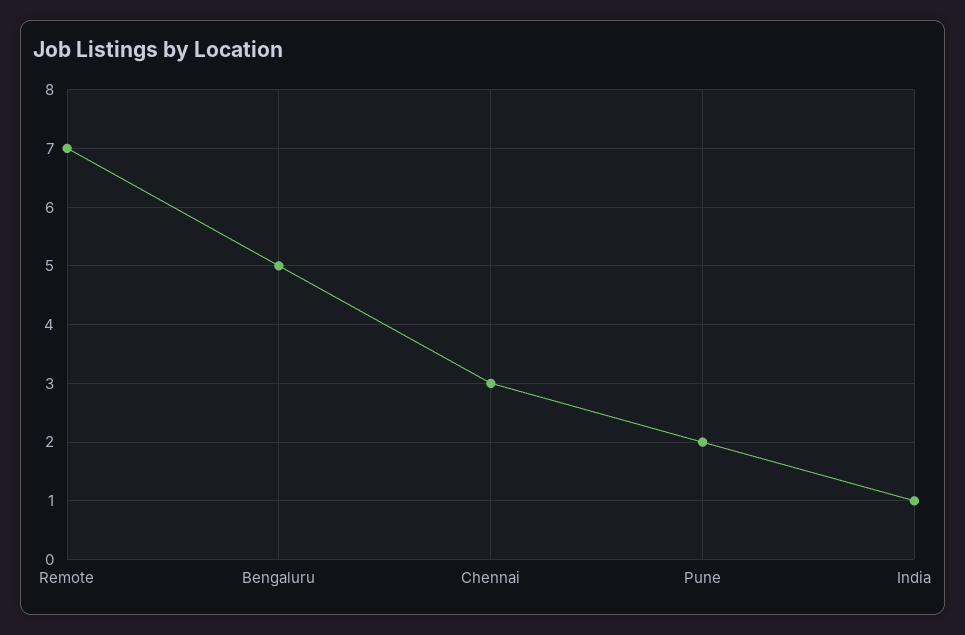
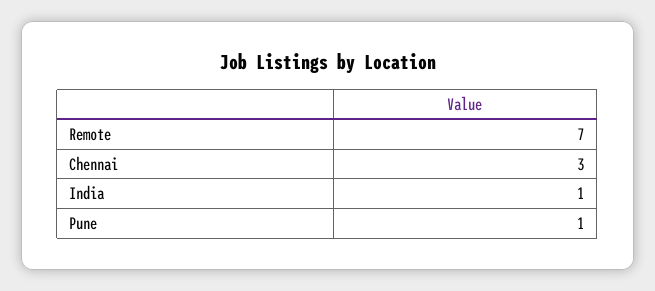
  {
    "Remote": 7,
-   "Bengaluru": 5,
    "Chennai": 3,
-   "Pune": 2,
+   "Pune": 1,
    "India": 1
  }

